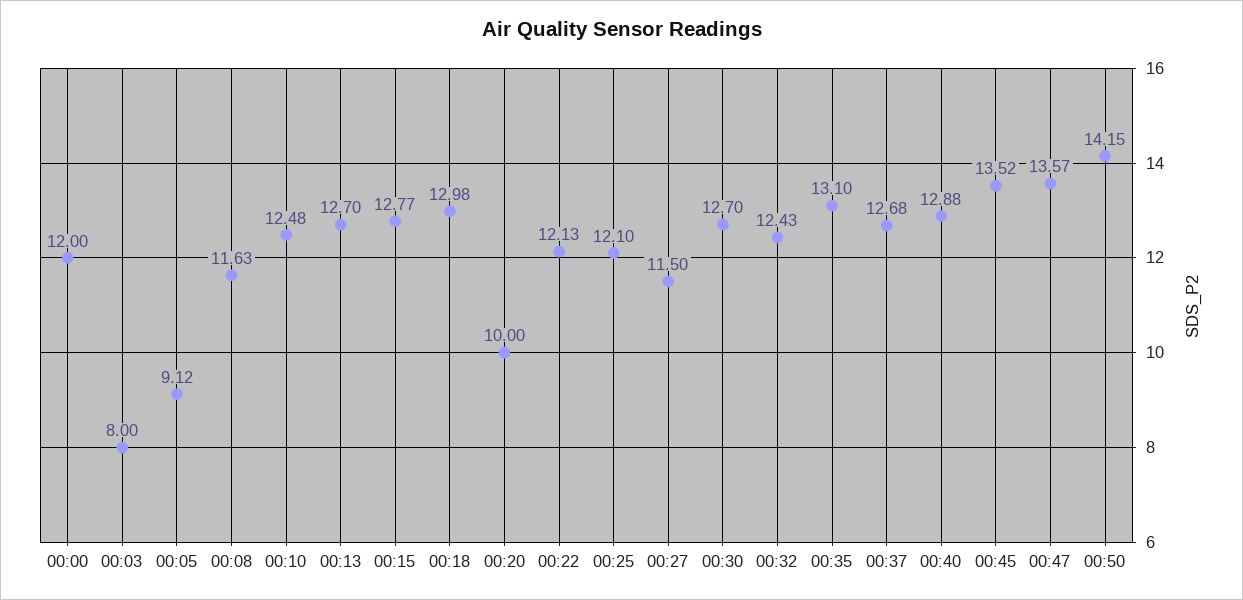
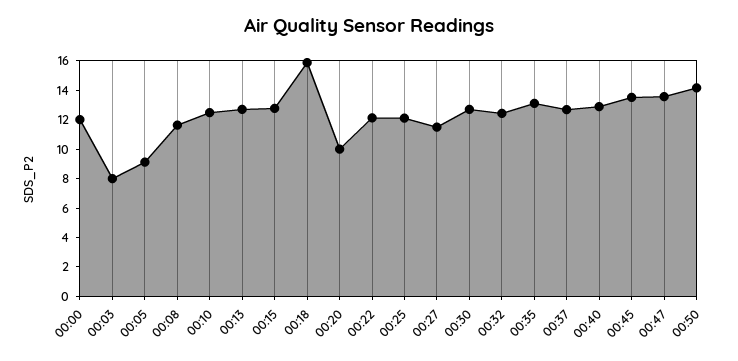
  {
    "00:00": 12,
    "00:03": 8,
    "00:05": 9.12,
    "00:08": 11.63,
    "00:10": 12.48,
    "00:13": 12.7,
    "00:15": 12.77,
-   "00:18": 12.98,
+   "00:18": 16,
    "00:20": 10,
    "00:22": 12.13,
    "00:25": 12.1,
    "00:27": 11.5,
    "00:30": 12.7,
    "00:32": 12.43,
    "00:35": 13.1,
    "00:37": 12.68,
    "00:40": 12.88,
    "00:45": 13.52,
    "00:47": 13.57,
    "00:50": 14.15
  }

